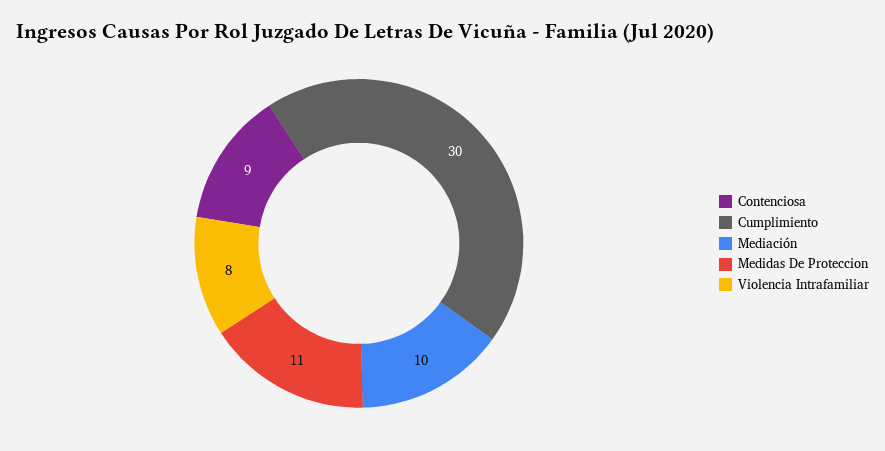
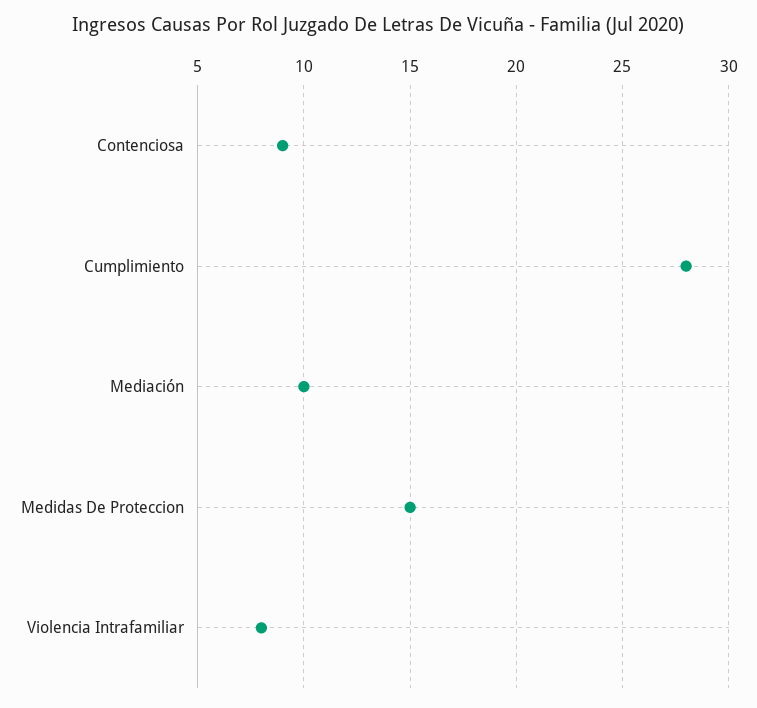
  {
    "Contenciosa": 9,
-   "Cumplimiento": 30,
+   "Cumplimiento": 28,
    "Mediación": 10,
-   "Medidas De Proteccion": 11,
+   "Medidas De Proteccion": 15,
    "Violencia Intrafamiliar": 8
  }

